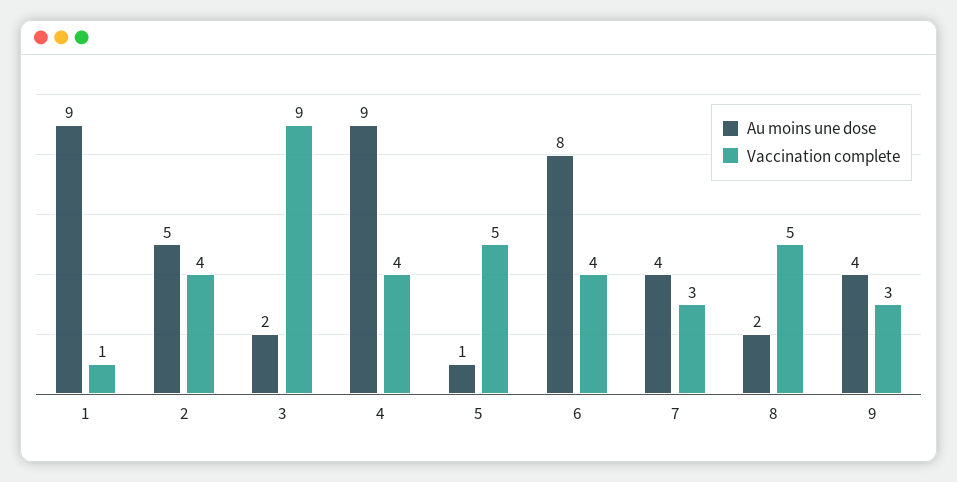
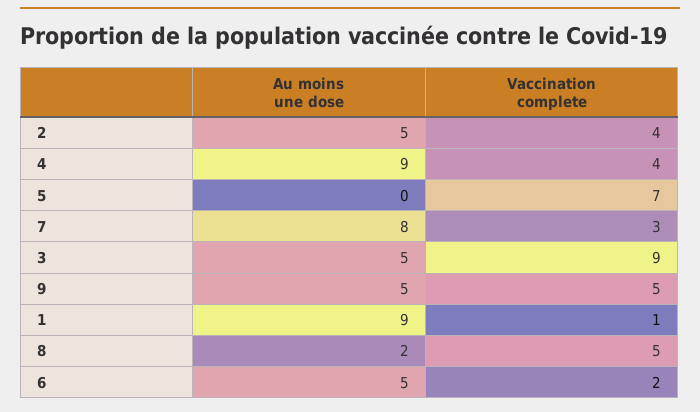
  {
    "Au moins une dose": {
      "1": 9,
      "2": 5,
-     "3": 2,
+     "3": 5,
      "4": 9,
-     "5": 1,
+     "5": 0,
-     "6": 8,
+     "6": 5,
-     "7": 4,
+     "7": 8,
      "8": 2,
-     "9": 4
+     "9": 5
    },
    "Vaccination complete": {
      "1": 1,
      "2": 4,
      "3": 9,
      "4": 4,
-     "5": 5,
+     "5": 7,
-     "6": 4,
+     "6": 2,
      "7": 3,
      "8": 5,
-     "9": 3
+     "9": 5
    }
  }

